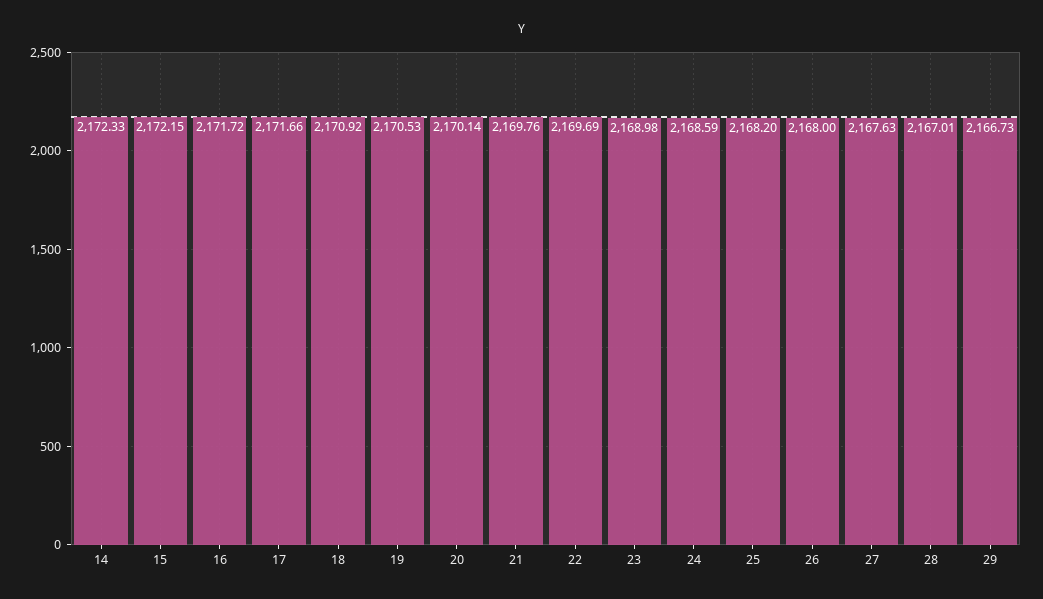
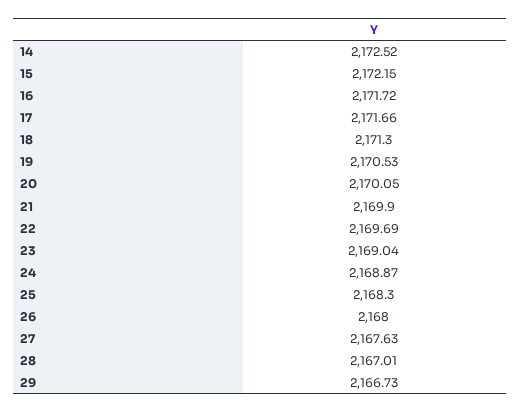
  {
-   "14": 2172.33,
+   "14": 2172.52,
    "15": 2172.15,
    "16": 2171.72,
    "17": 2171.66,
-   "18": 2170.92,
+   "18": 2171.3,
    "19": 2170.53,
-   "20": 2170.14,
+   "20": 2170.05,
-   "21": 2169.76,
+   "21": 2169.9,
    "22": 2169.69,
-   "23": 2168.98,
+   "23": 2169.04,
-   "24": 2168.59,
+   "24": 2168.87,
-   "25": 2168.2,
+   "25": 2168.3,
    "26": 2168,
    "27": 2167.63,
    "28": 2167.01,
    "29": 2166.73
  }

